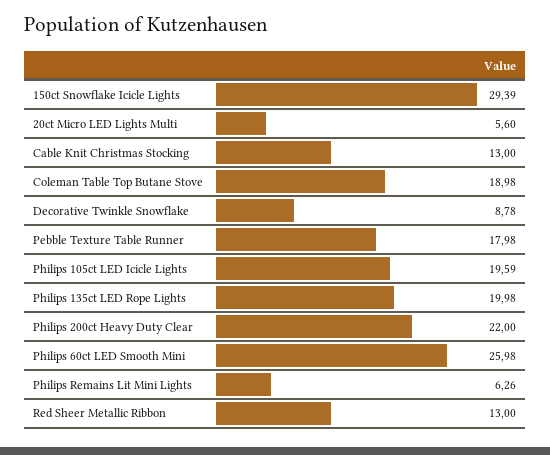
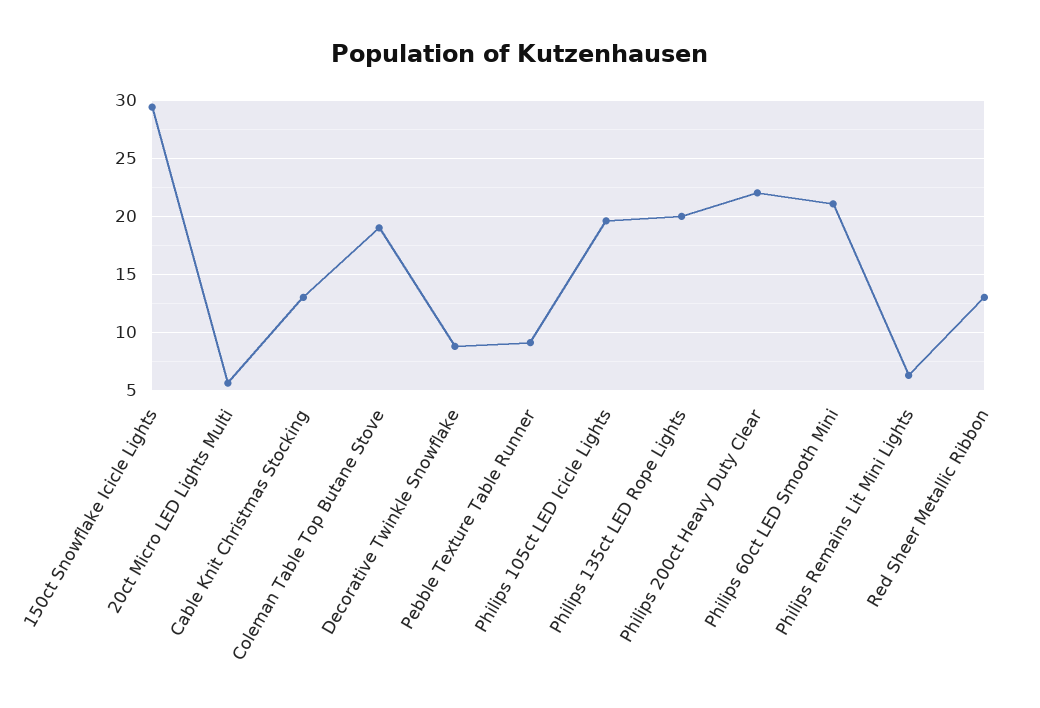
  {
    "150ct Snowflake Icicle Lights": 29.39,
    "20ct Micro LED Lights Multi": 5.6,
    "Cable Knit Christmas Stocking": 13,
    "Coleman Table Top Butane Stove": 18.98,
    "Decorative Twinkle Snowflake": 8.78,
-   "Pebble Texture Table Runner": 17.98,
+   "Pebble Texture Table Runner": 9,
    "Philips 105ct LED Icicle Lights": 19.59,
    "Philips 135ct LED Rope Lights": 19.98,
    "Philips 200ct Heavy Duty Clear": 22,
-   "Philips 60ct LED Smooth Mini": 25.98,
+   "Philips 60ct LED Smooth Mini": 21,
    "Philips Remains Lit Mini Lights": 6.26,
    "Red Sheer Metallic Ribbon": 13
  }

